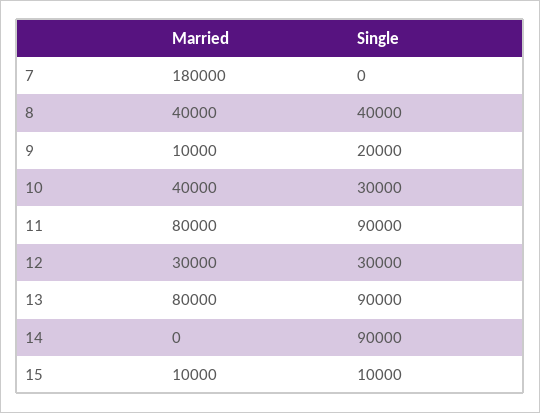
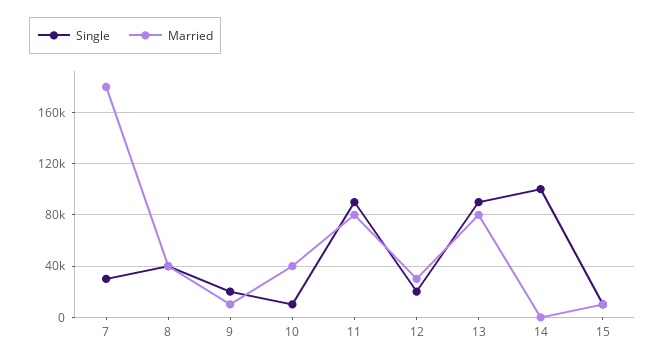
  {
    "Married": {
      "7": 180000,
      "8": 40000,
      "9": 10000,
      "10": 40000,
      "11": 80000,
      "12": 30000,
      "13": 80000,
      "14": 0,
      "15": 10000
    },
    "Single": {
-     "7": 0,
+     "7": 30000,
      "8": 40000,
      "9": 20000,
-     "10": 30000,
+     "10": 10000,
      "11": 90000,
-     "12": 30000,
+     "12": 20000,
      "13": 90000,
-     "14": 90000,
+     "14": 100000,
      "15": 10000
    }
  }

